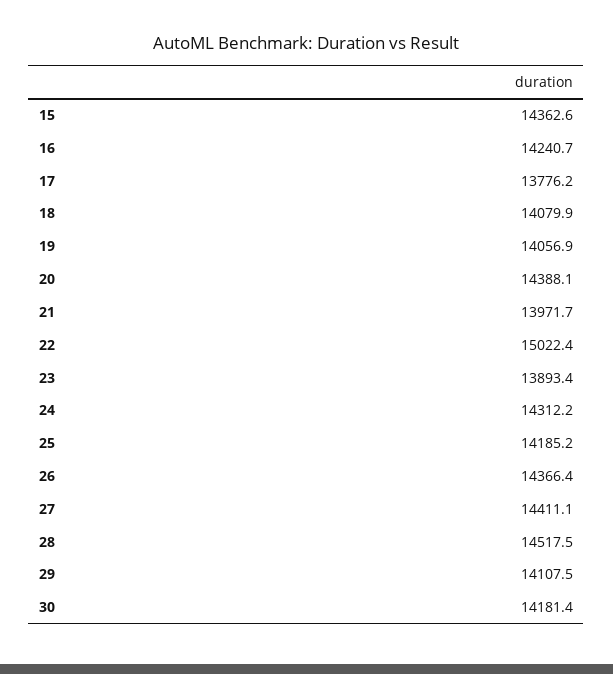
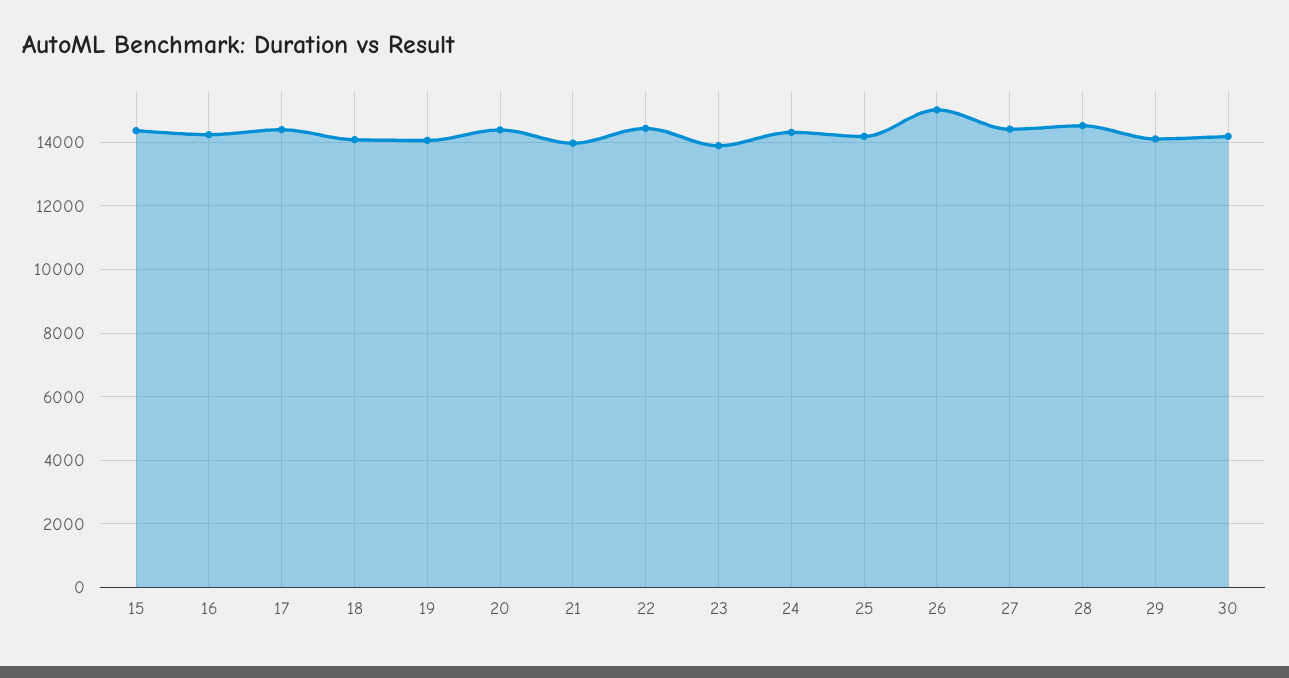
  {
    "15": 14362.6,
    "16": 14240.7,
-   "17": 13776.2,
+   "17": 14400,
    "18": 14079.9,
    "19": 14056.9,
    "20": 14388.1,
    "21": 13971.7,
-   "22": 15022.4,
+   "22": 14400,
    "23": 13893.4,
    "24": 14312.2,
    "25": 14185.2,
-   "26": 14366.4,
+   "26": 15000,
    "27": 14411.1,
    "28": 14517.5,
    "29": 14107.5,
    "30": 14181.4
  }

